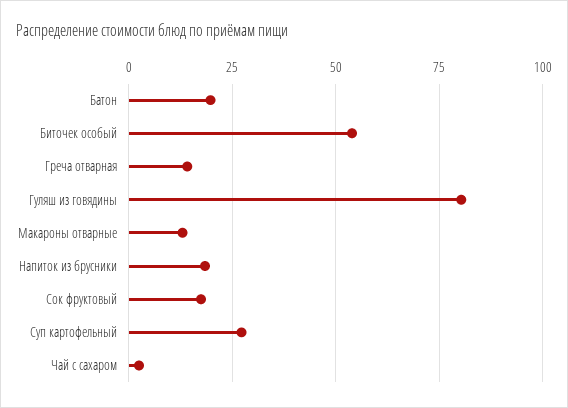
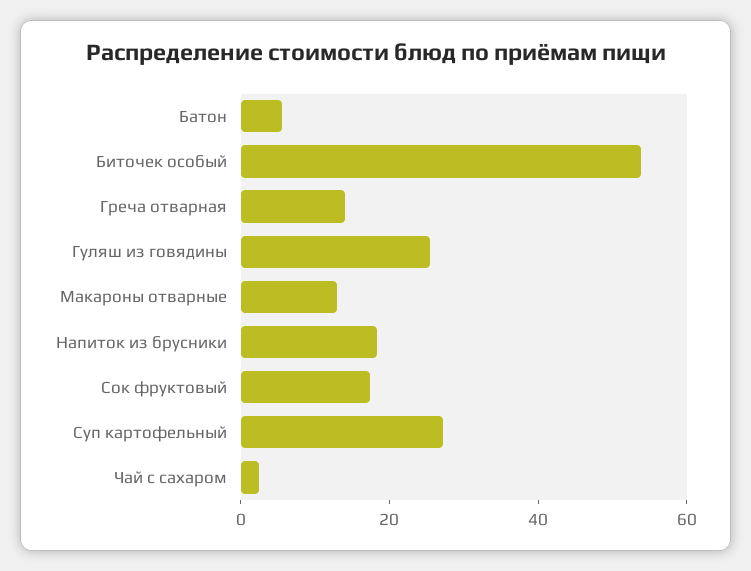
  {
-   "Батон": 20,
+   "Батон": 5,
    "Биточек особый": 55,
    "Греча отварная": 15,
-   "Гуляш из говядины": 80,
+   "Гуляш из говядины": 25,
    "Макароны отварные": 12.5,
    "Напиток из брусники": 17.5,
    "Сок фруктовый": 17.5,
    "Суп картофельный": 27.5,
    "Чай с сахаром": 2.5
  }

